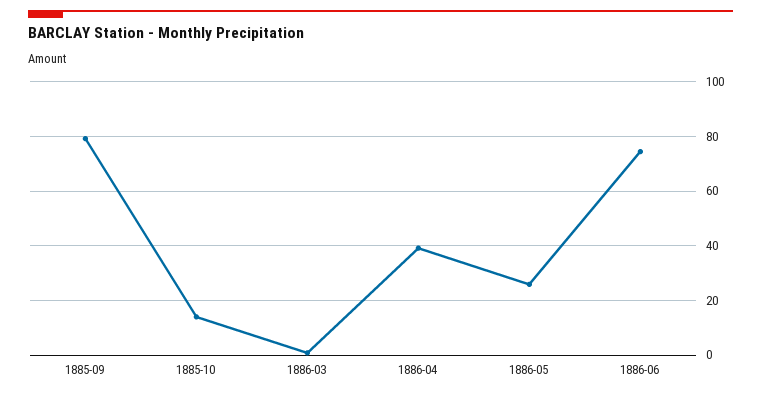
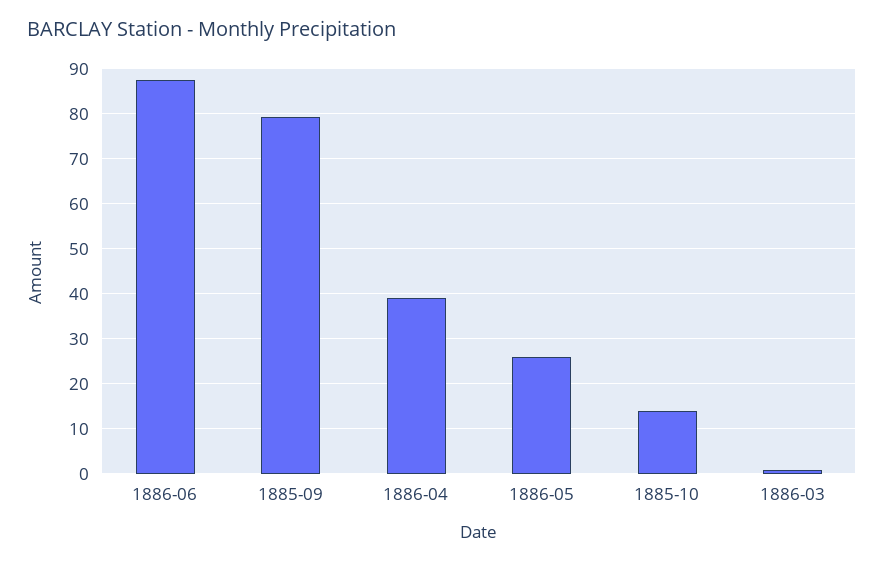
  {
    "1885-09": 80,
    "1885-10": 14,
    "1886-03": 0,
    "1886-04": 40,
    "1886-05": 26,
-   "1886-06": 75
+   "1886-06": 88
  }

